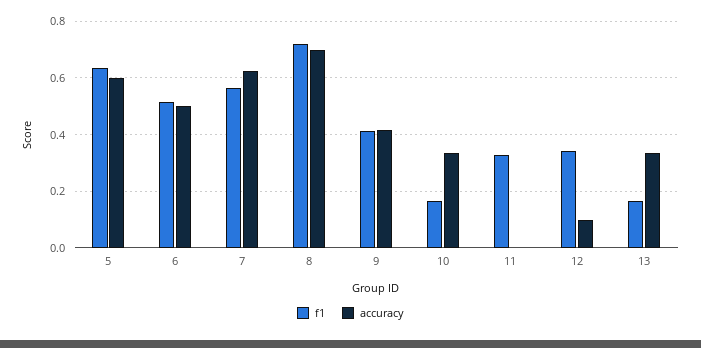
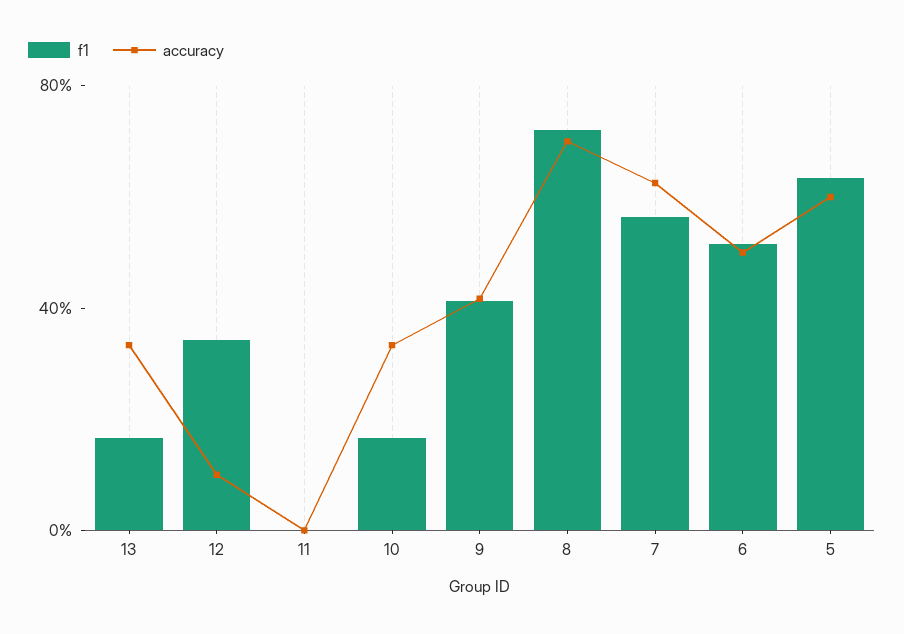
  {
    "f1": {
      "5": 0.625,
      "6": 0.525,
      "7": 0.575,
      "8": 0.725,
      "9": 0.425,
      "10": 0.175,
-     "11": 0.325,
+     "11": 0,
      "12": 0.35,
      "13": 0.175
    },
    "accuracy": {
      "5": 0.6,
      "6": 0.5,
      "7": 0.625,
      "8": 0.7,
      "9": 0.425,
      "10": 0.325,
      "11": 0,
      "12": 0.1,
      "13": 0.325
    }
  }

